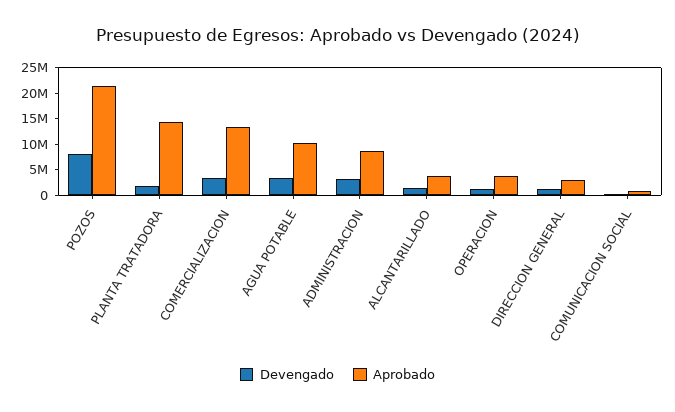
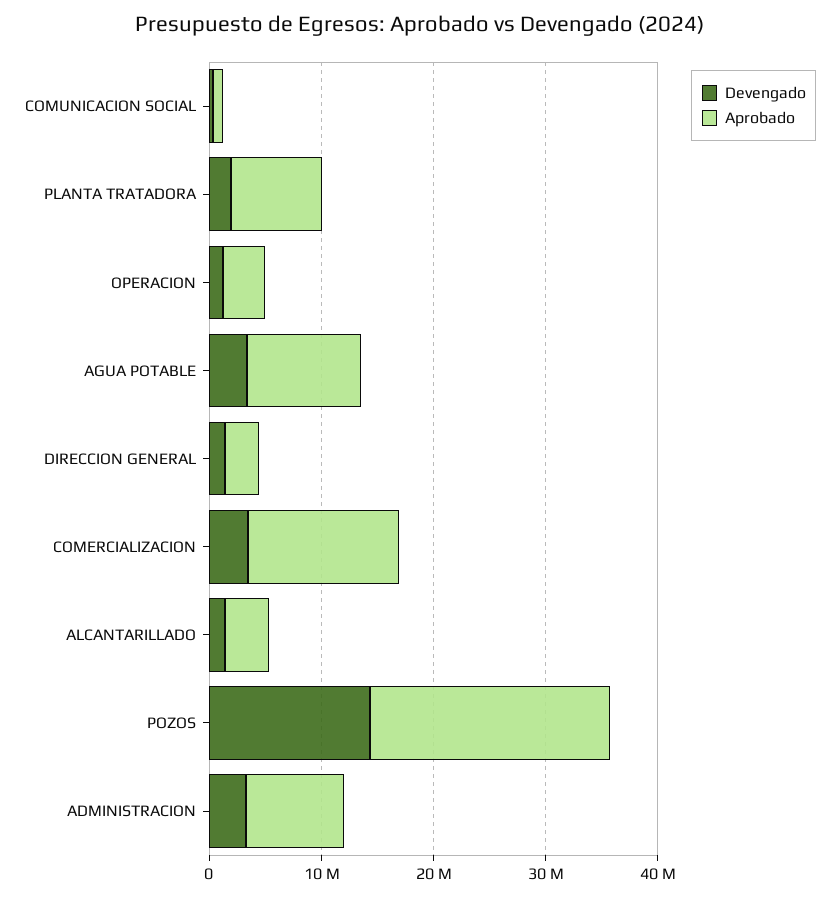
  {
    "Devengado": {
-     "POZOS": 7500000,
+     "POZOS": 14000000,
      "PLANTA TRATADORA": 2000000,
      "COMERCIALIZACION": 4000000,
      "AGUA POTABLE": 4000000,
      "ADMINISTRACION": 4000000,
      "ALCANTARILLADO": 2000000,
      "OPERACION": 2000000,
      "DIRECCION GENERAL": 2000000,
      "COMUNICACION SOCIAL": 0
    },
    "Aprobado": {
      "POZOS": 22000000,
-     "PLANTA TRATADORA": 15000000,
+     "PLANTA TRATADORA": 8000000,
      "COMERCIALIZACION": 14000000,
      "AGUA POTABLE": 10000000,
      "ADMINISTRACION": 8000000,
      "ALCANTARILLADO": 4000000,
      "OPERACION": 4000000,
      "DIRECCION GENERAL": 4000000,
      "COMUNICACION SOCIAL": 0
    }
  }

